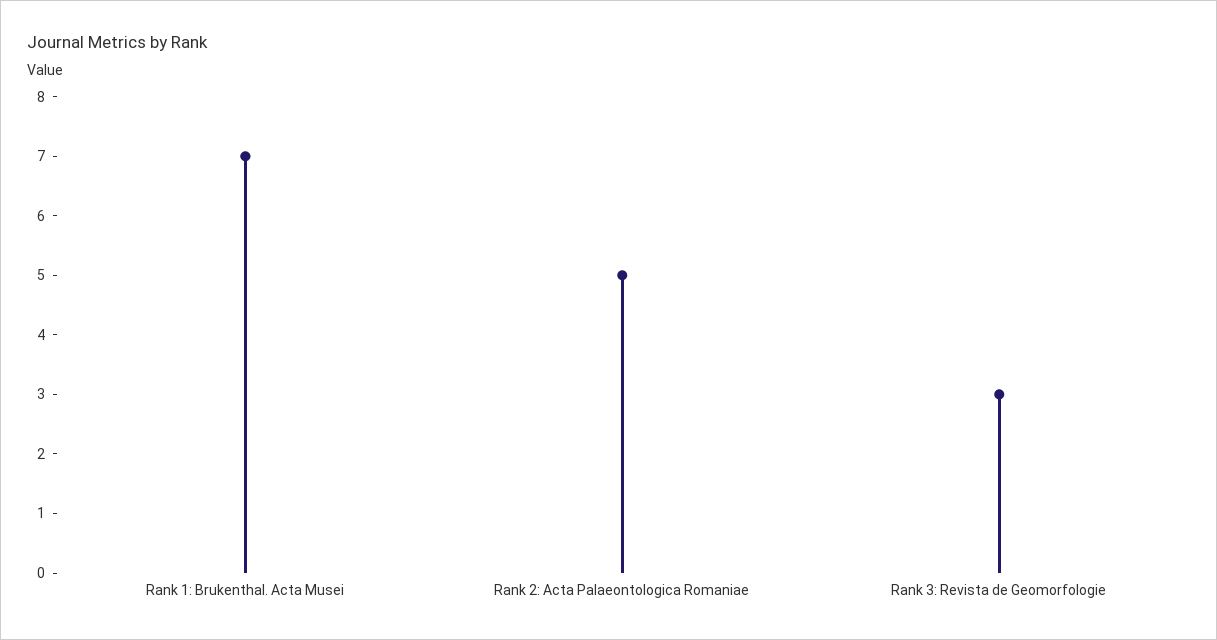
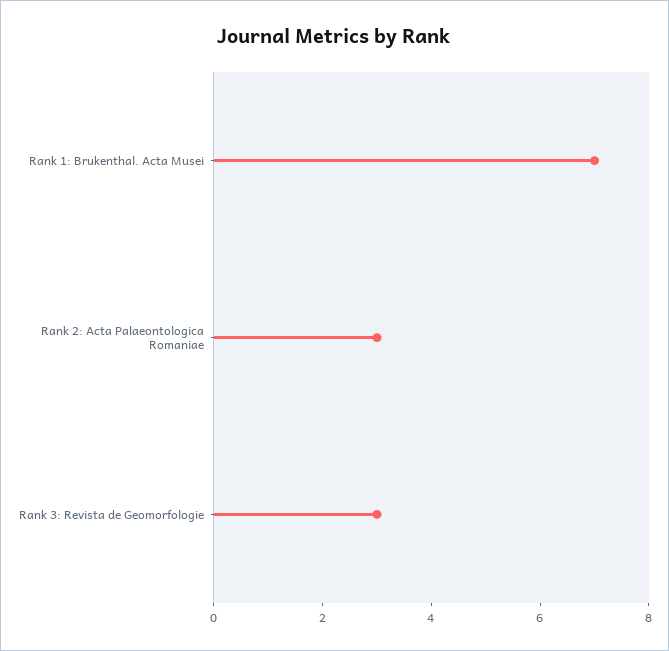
  {
    "Rank 1: Brukenthal. Acta Musei": 7,
-   "Rank 2: Acta Palaeontologica Romaniae": 5,
+   "Rank 2: Acta Palaeontologica Romaniae": 3,
    "Rank 3: Revista de Geomorfologie": 3
  }

